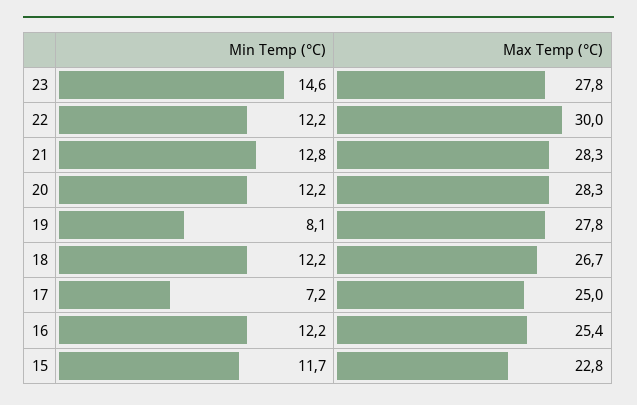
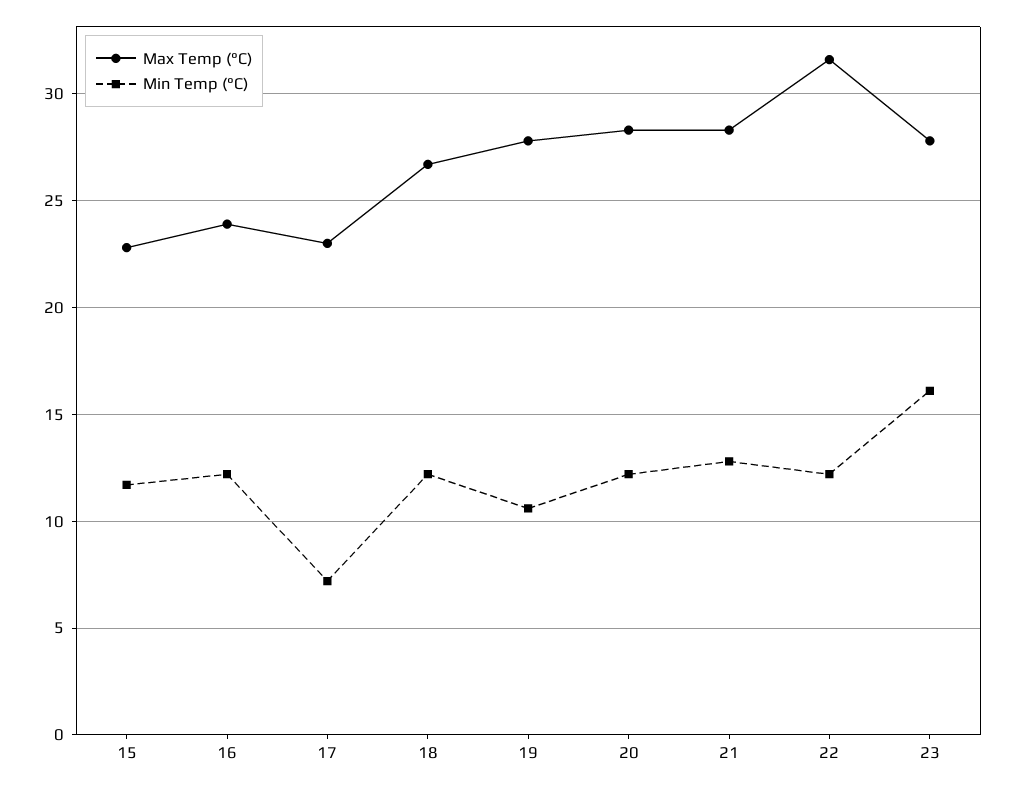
  {
    "Min Temp (°C)": {
-     "23": 14.6,
+     "23": 16,
      "22": 12.2,
      "21": 12.8,
      "20": 12.2,
-     "19": 8.1,
+     "19": 10.5,
      "18": 12.2,
      "17": 7.2,
      "16": 12.2,
      "15": 11.7
    },
    "Max Temp (°C)": {
      "23": 27.8,
-     "22": 30,
+     "22": 31.5,
      "21": 28.3,
      "20": 28.3,
      "19": 27.8,
      "18": 26.7,
-     "17": 25,
+     "17": 23,
-     "16": 25.4,
+     "16": 24,
      "15": 22.8
    }
  }

